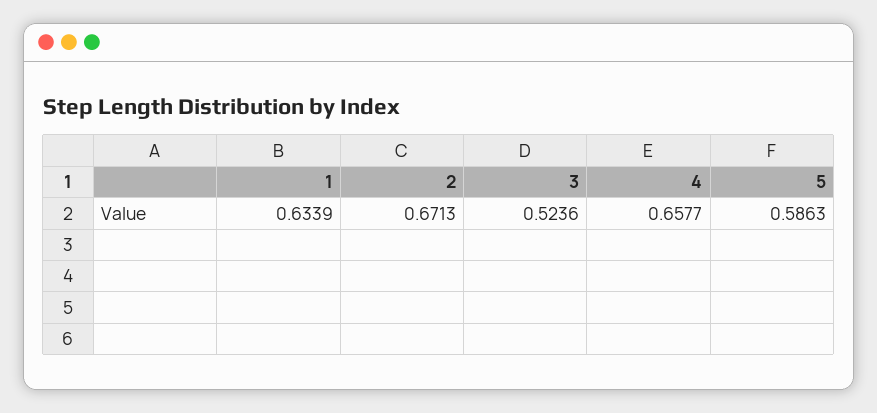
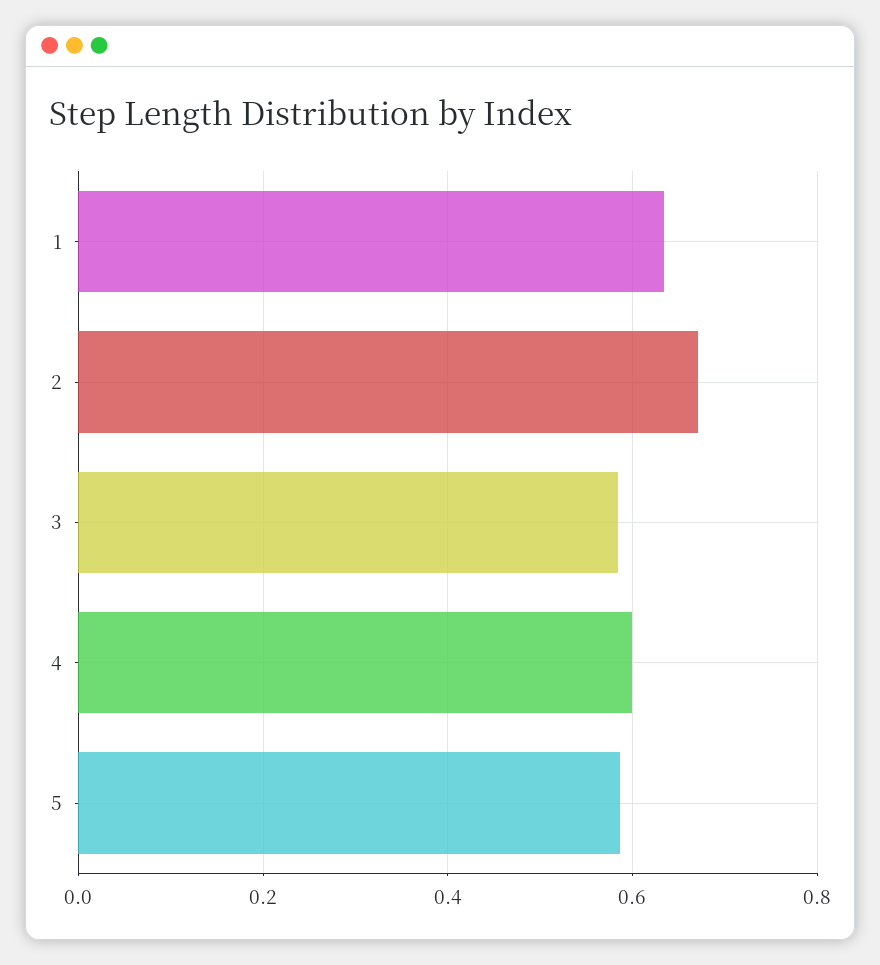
  {
    "1": 0.6339,
    "2": 0.6713,
-   "3": 0.5236,
+   "3": 0.58,
-   "4": 0.6577,
+   "4": 0.6,
    "5": 0.5863
  }

